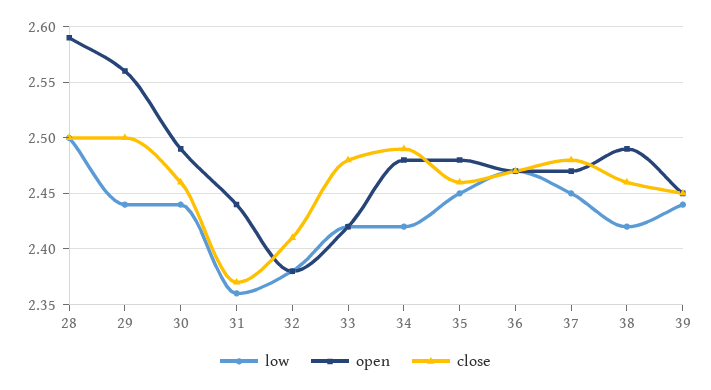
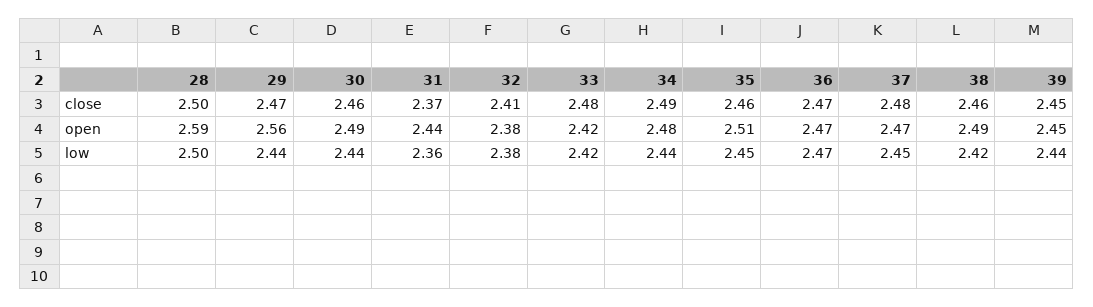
  {
    "low": {
      "28": 2.5,
      "29": 2.44,
      "30": 2.44,
      "31": 2.36,
      "32": 2.38,
      "33": 2.42,
-     "34": 2.42,
+     "34": 2.44,
      "35": 2.45,
      "36": 2.47,
      "37": 2.45,
      "38": 2.42,
      "39": 2.44
    },
    "open": {
      "28": 2.59,
      "29": 2.56,
      "30": 2.49,
      "31": 2.44,
      "32": 2.38,
      "33": 2.42,
      "34": 2.48,
-     "35": 2.48,
+     "35": 2.51,
      "36": 2.47,
      "37": 2.47,
      "38": 2.49,
      "39": 2.45
    },
    "close": {
      "28": 2.5,
-     "29": 2.5,
+     "29": 2.47,
      "30": 2.46,
      "31": 2.37,
      "32": 2.41,
      "33": 2.48,
      "34": 2.49,
      "35": 2.46,
      "36": 2.47,
      "37": 2.48,
      "38": 2.46,
      "39": 2.45
    }
  }

